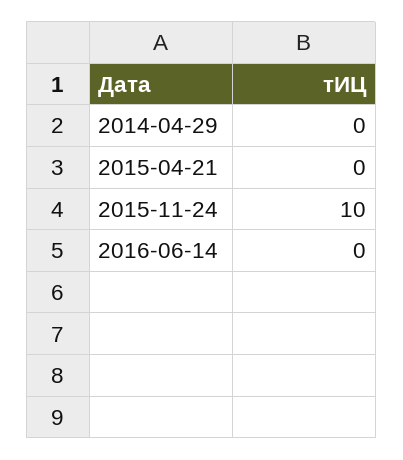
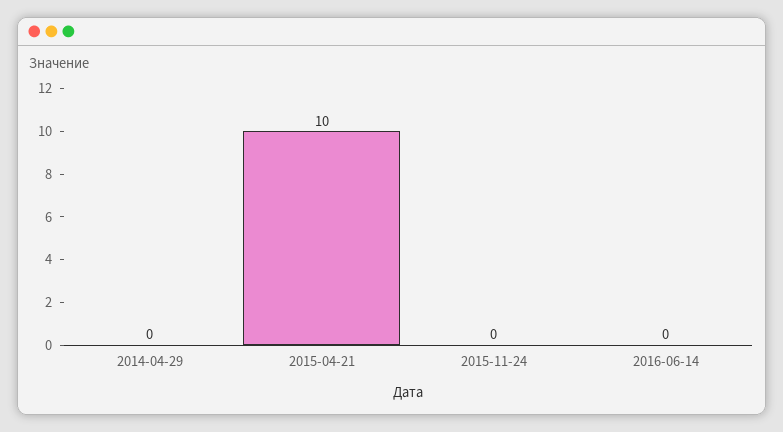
  {
    "2014-04-29": 0,
-   "2015-04-21": 0,
+   "2015-04-21": 10,
-   "2015-11-24": 10,
+   "2015-11-24": 0,
    "2016-06-14": 0
  }

